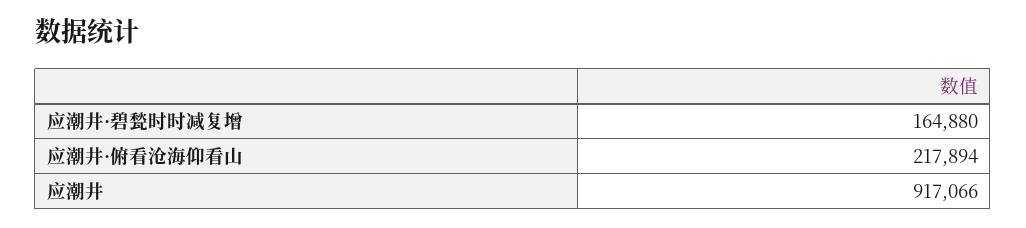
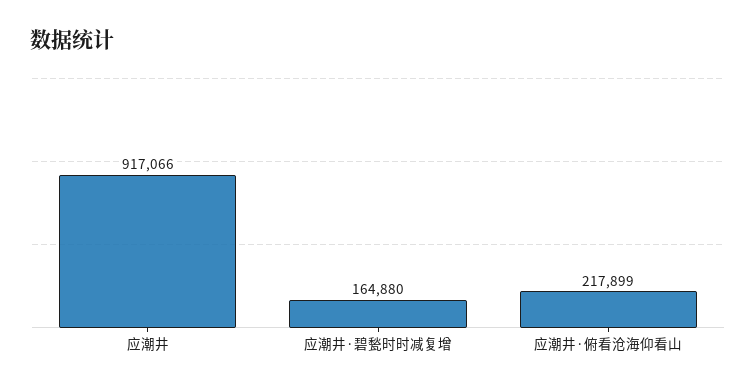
  {
    "应潮井·碧甃时时减复增": 164880,
-   "应潮井·俯看沧海仰看山": 217894,
+   "应潮井·俯看沧海仰看山": 217899,
    "应潮井": 917066
  }

